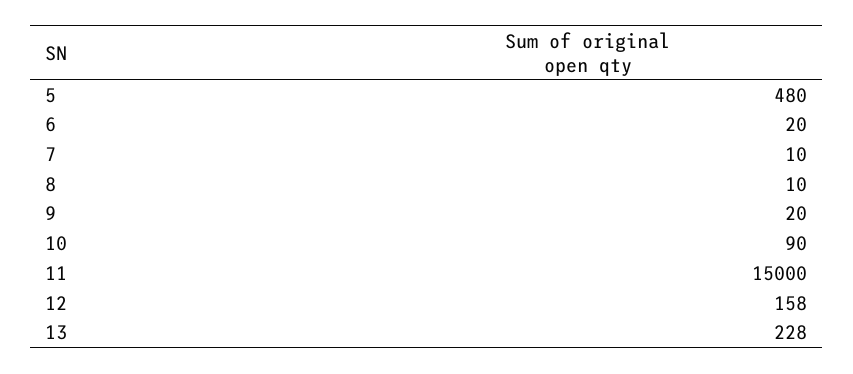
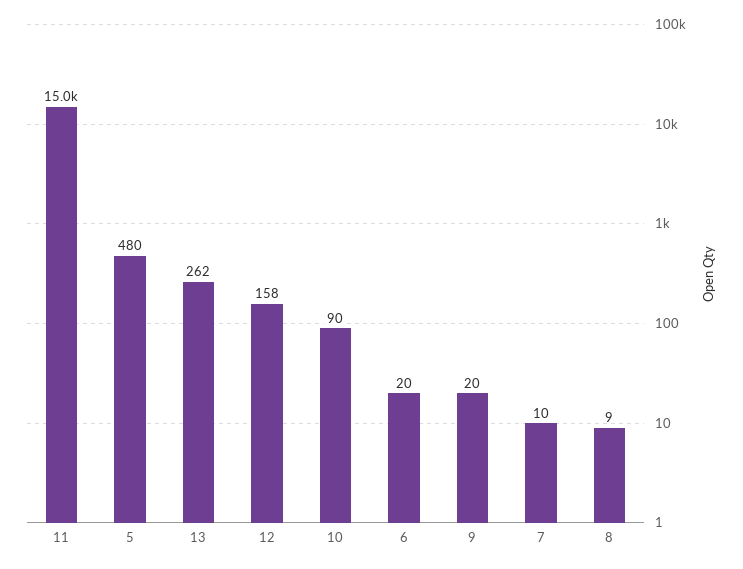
  {
    "5": 480,
    "6": 20,
    "7": 10,
-   "8": 10,
+   "8": 9,
    "9": 20,
    "10": 90,
    "11": 15000,
    "12": 158,
-   "13": 228
+   "13": 262
  }

